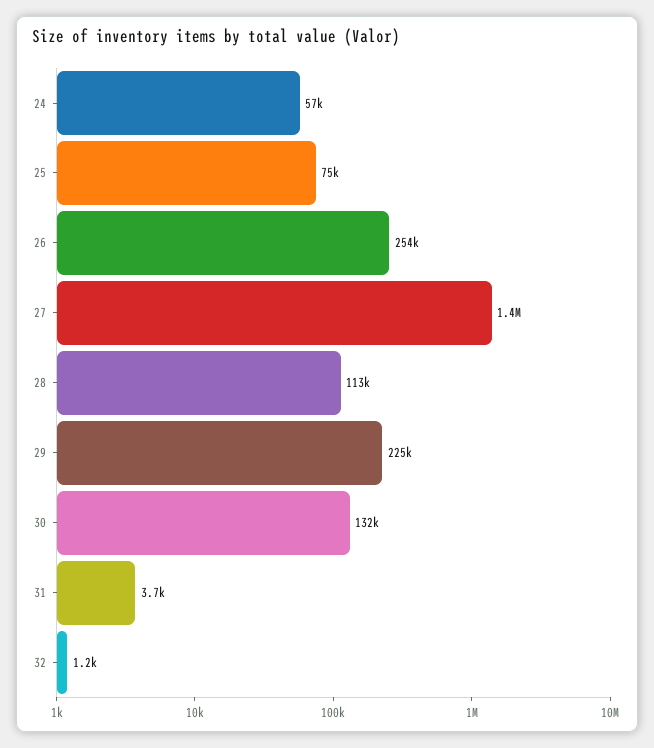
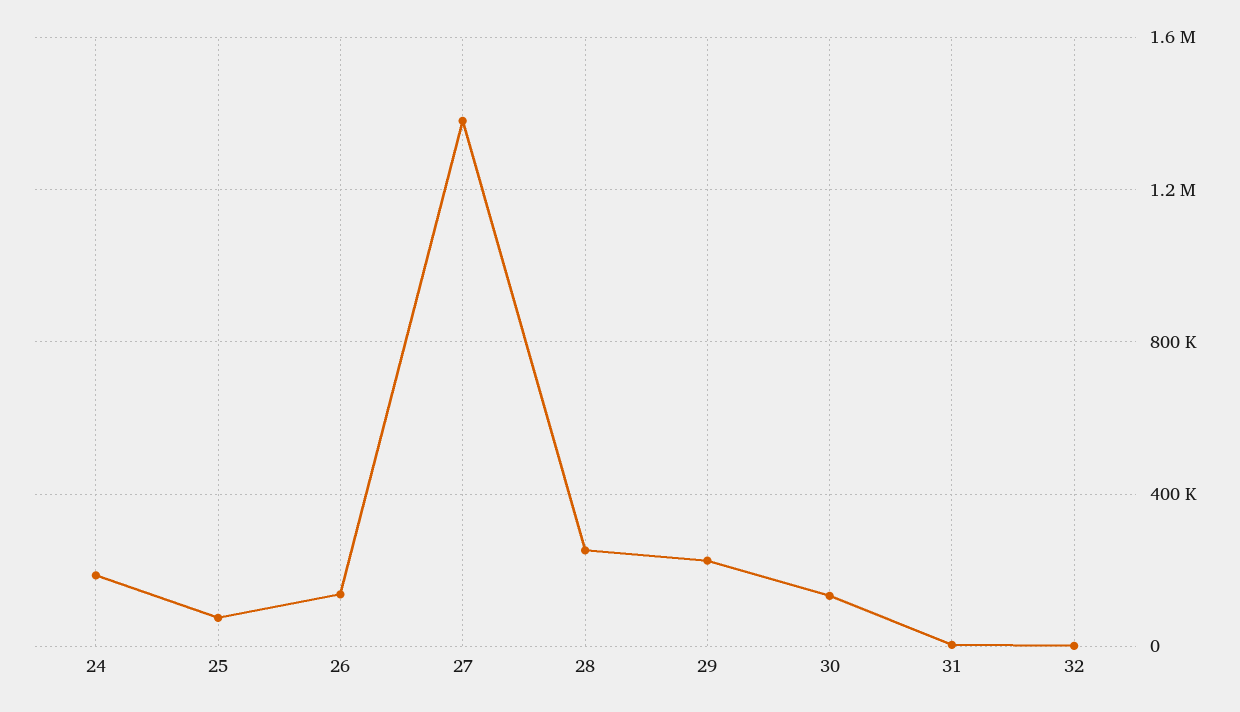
  {
-   "24": 57000,
+   "24": 200000,
    "25": 75000,
-   "26": 254000,
+   "26": 150000,
    "27": 1400000,
-   "28": 113000,
+   "28": 250000,
    "29": 225000,
    "30": 132000,
    "31": 3700,
    "32": 1200
  }

